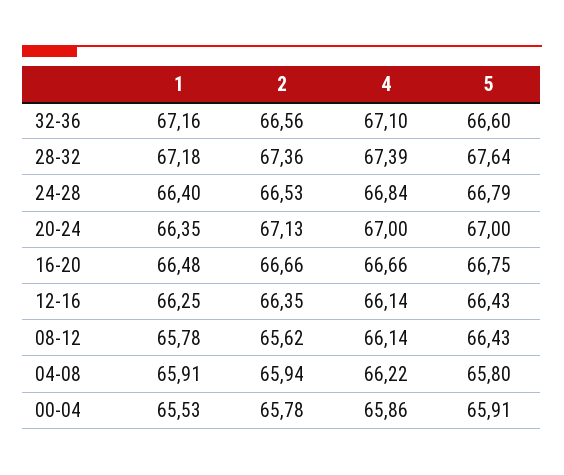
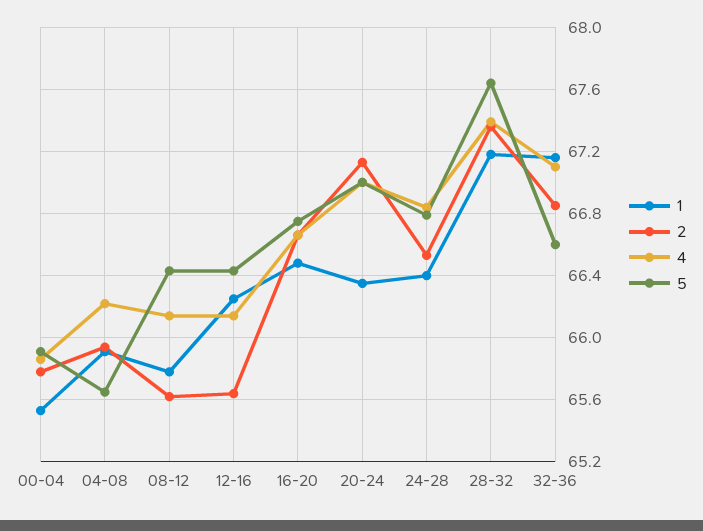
  {
    "1": {
      "32-36": 67.16,
      "28-32": 67.18,
      "24-28": 66.4,
      "20-24": 66.35,
      "16-20": 66.48,
      "12-16": 66.25,
      "08-12": 65.78,
      "04-08": 65.91,
      "00-04": 65.53
    },
    "2": {
-     "32-36": 66.56,
+     "32-36": 66.85,
      "28-32": 67.36,
      "24-28": 66.53,
      "20-24": 67.13,
      "16-20": 66.66,
-     "12-16": 66.35,
+     "12-16": 65.65,
      "08-12": 65.62,
      "04-08": 65.94,
      "00-04": 65.78
    },
    "4": {
      "32-36": 67.1,
      "28-32": 67.39,
      "24-28": 66.84,
      "20-24": 67,
      "16-20": 66.66,
      "12-16": 66.14,
      "08-12": 66.14,
      "04-08": 66.22,
      "00-04": 65.86
    },
    "5": {
      "32-36": 66.6,
      "28-32": 67.64,
      "24-28": 66.79,
      "20-24": 67,
      "16-20": 66.75,
      "12-16": 66.43,
      "08-12": 66.43,
-     "04-08": 65.8,
+     "04-08": 65.65,
      "00-04": 65.91
    }
  }

